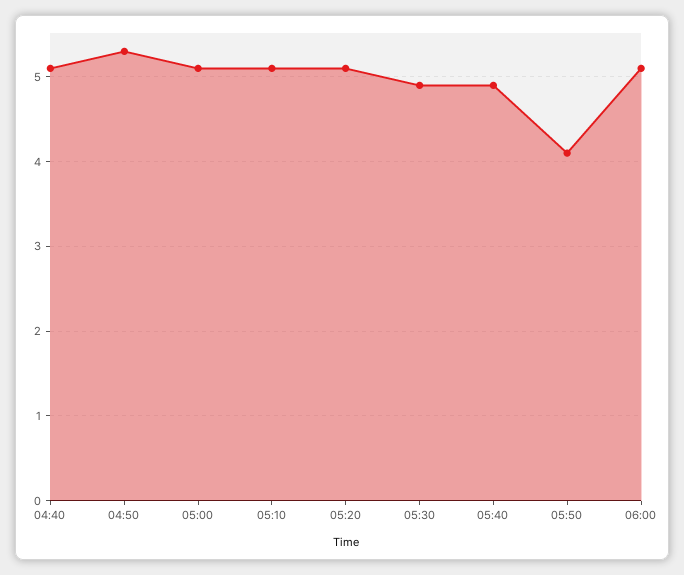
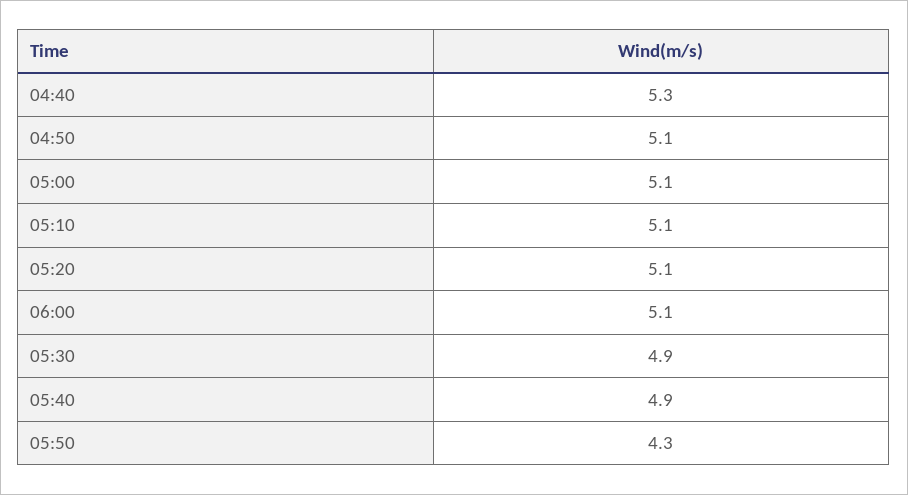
  {
-   "04:40": 5.1,
+   "04:40": 5.3,
-   "04:50": 5.3,
+   "04:50": 5.1,
    "05:00": 5.1,
    "05:10": 5.1,
    "05:20": 5.1,
    "05:30": 4.9,
    "05:40": 4.9,
-   "05:50": 4.1,
+   "05:50": 4.3,
    "06:00": 5.1
  }

